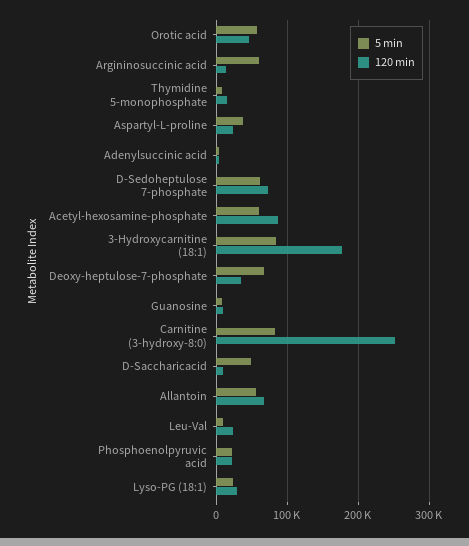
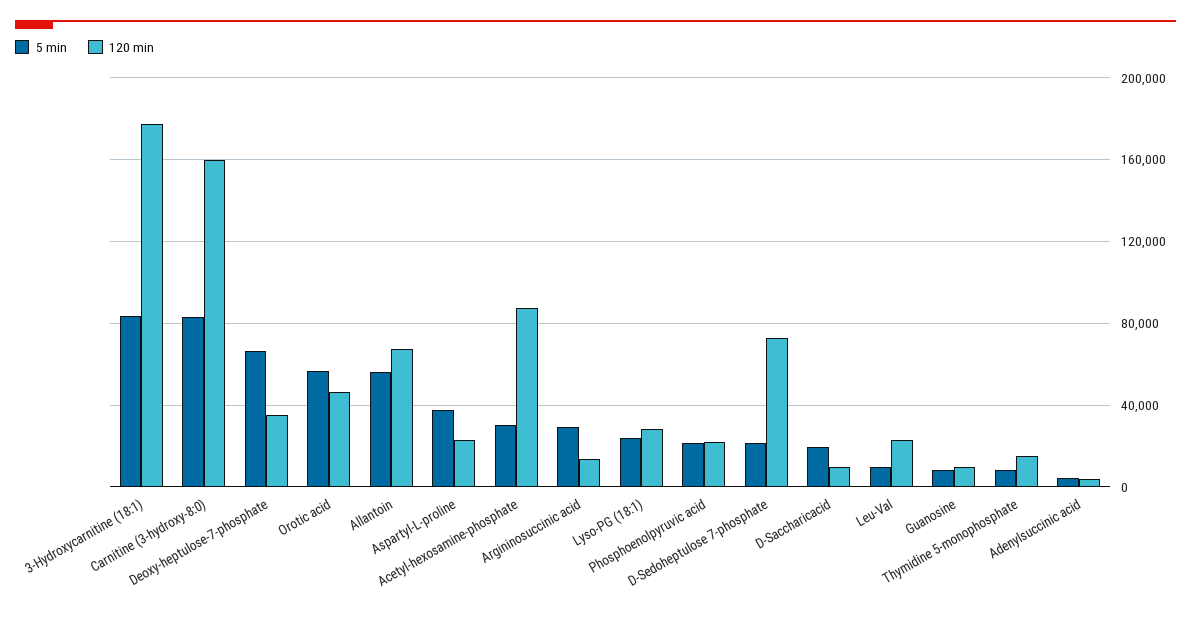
  {
    "5 min": {
      "Orotic acid": 55000,
-     "Argininosuccinic acid": 60000,
+     "Argininosuccinic acid": 30000,
      "Thymidine 5-monophosphate": 10000,
      "Aspartyl-L-proline": 35000,
      "Adenylsuccinic acid": 5000,
-     "D-Sedoheptulose 7-phosphate": 60000,
+     "D-Sedoheptulose 7-phosphate": 20000,
-     "Acetyl-hexosamine-phosphate": 60000,
+     "Acetyl-hexosamine-phosphate": 30000,
      "3-Hydroxycarnitine (18:1)": 85000,
      "Deoxy-heptulose-7-phosphate": 65000,
      "Guanosine": 10000,
      "Carnitine (3-hydroxy-8:0)": 85000,
-     "D-Saccharicacid": 50000,
+     "D-Saccharicacid": 20000,
      "Allantoin": 55000,
      "Leu-Val": 10000,
      "Phosphoenolpyruvic acid": 20000,
      "Lyso-PG (18:1)": 25000
    },
    "120 min": {
      "Orotic acid": 45000,
      "Argininosuccinic acid": 15000,
      "Thymidine 5-monophosphate": 15000,
      "Aspartyl-L-proline": 25000,
      "Adenylsuccinic acid": 5000,
      "D-Sedoheptulose 7-phosphate": 75000,
      "Acetyl-hexosamine-phosphate": 90000,
      "3-Hydroxycarnitine (18:1)": 175000,
      "Deoxy-heptulose-7-phosphate": 35000,
      "Guanosine": 10000,
-     "Carnitine (3-hydroxy-8:0)": 250000,
+     "Carnitine (3-hydroxy-8:0)": 160000,
      "D-Saccharicacid": 10000,
      "Allantoin": 70000,
      "Leu-Val": 25000,
      "Phosphoenolpyruvic acid": 20000,
      "Lyso-PG (18:1)": 30000
    }
  }

